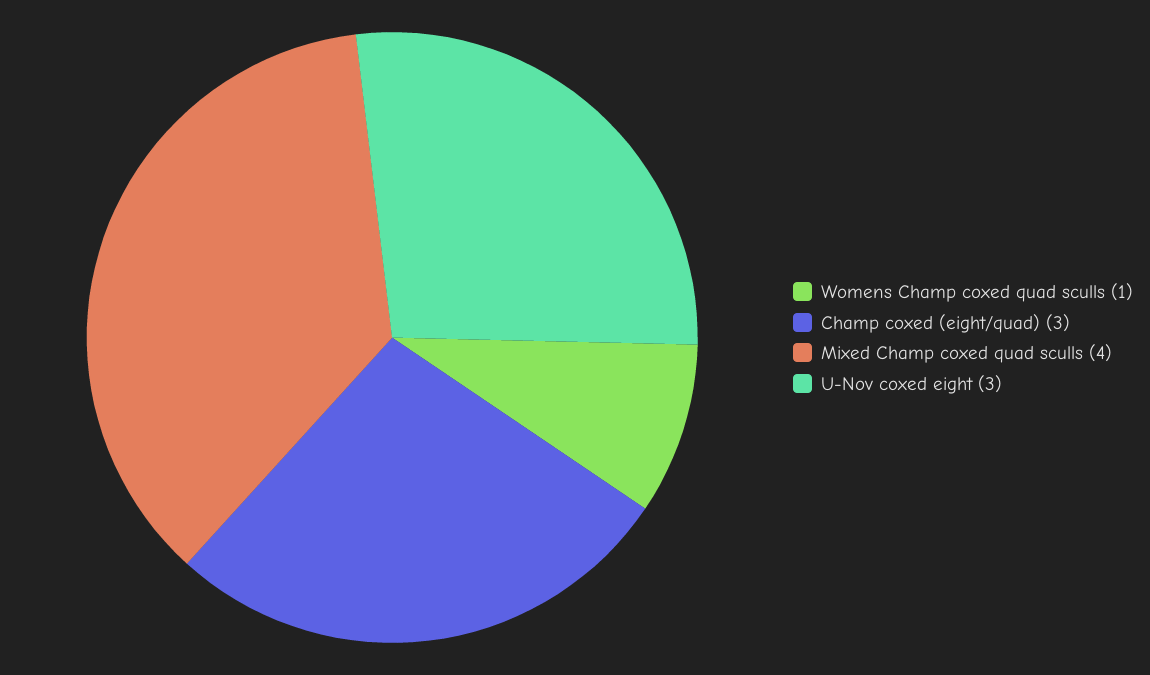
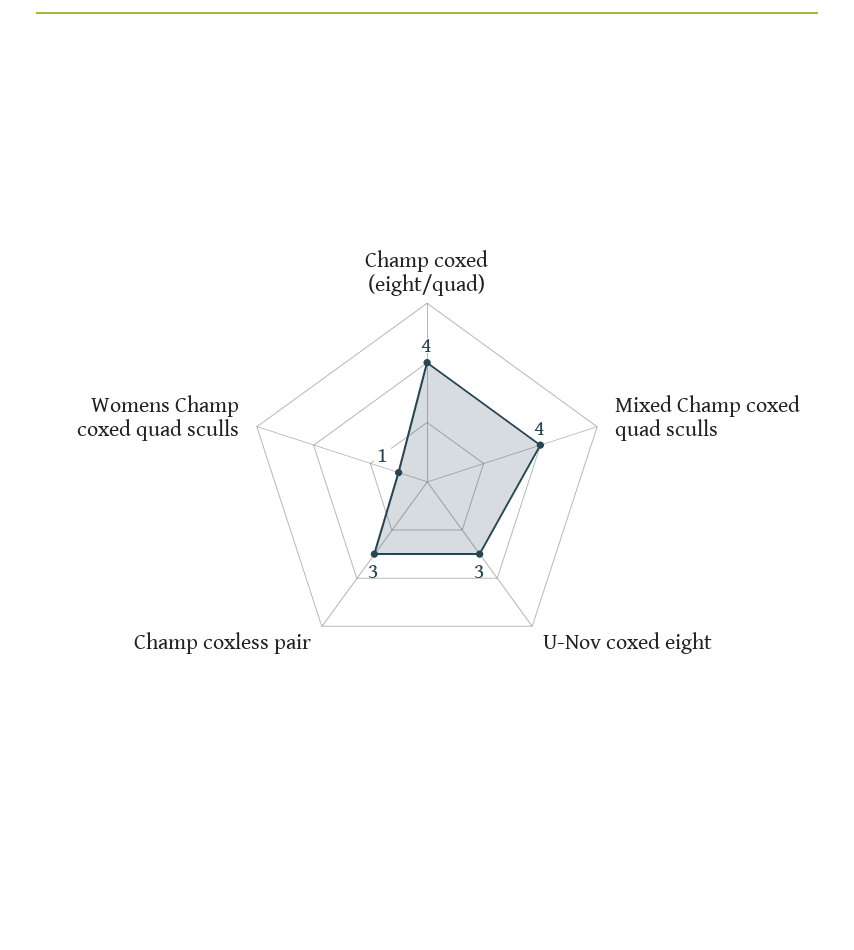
  {
    "Womens Champ coxed quad sculls": 1,
-   "Champ coxed (eight/quad)": 3,
+   "Champ coxed (eight/quad)": 4,
    "Mixed Champ coxed quad sculls": 4,
-   "U-Nov coxed eight": 3
+   "U-Nov coxed eight": 3,
+   "Champ coxless pair": 3
  }

